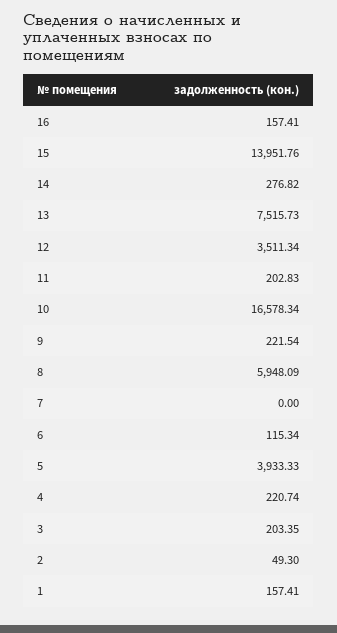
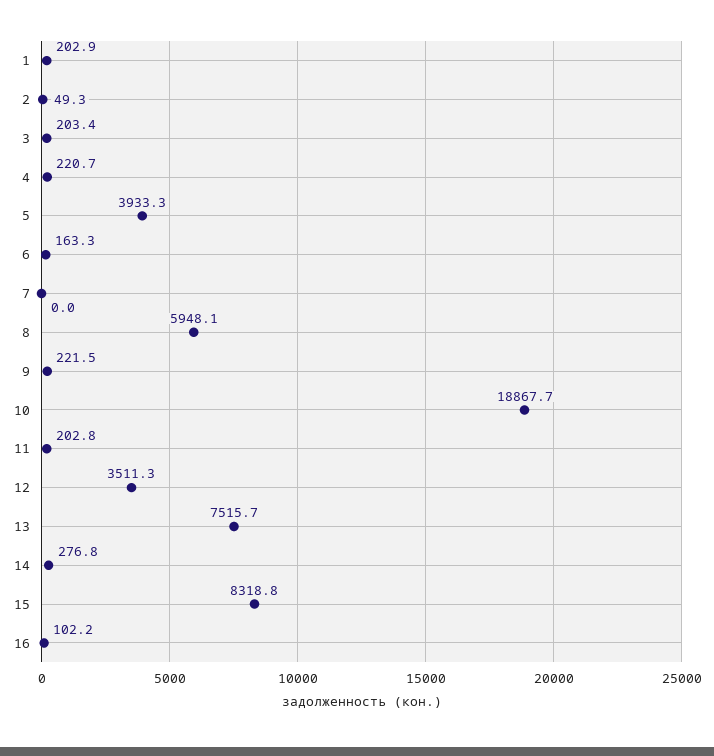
  {
-   "16": 157.41,
+   "16": 102.2,
-   "15": 13951.76,
+   "15": 8318.8,
    "14": 276.82,
    "13": 7515.73,
    "12": 3511.34,
    "11": 202.83,
-   "10": 16578.34,
+   "10": 18867.7,
    "9": 221.54,
    "8": 5948.09,
    "7": 0,
-   "6": 115.34,
+   "6": 163.3,
    "5": 3933.33,
    "4": 220.74,
    "3": 203.35,
    "2": 49.3,
-   "1": 157.41
+   "1": 202.9
  }

